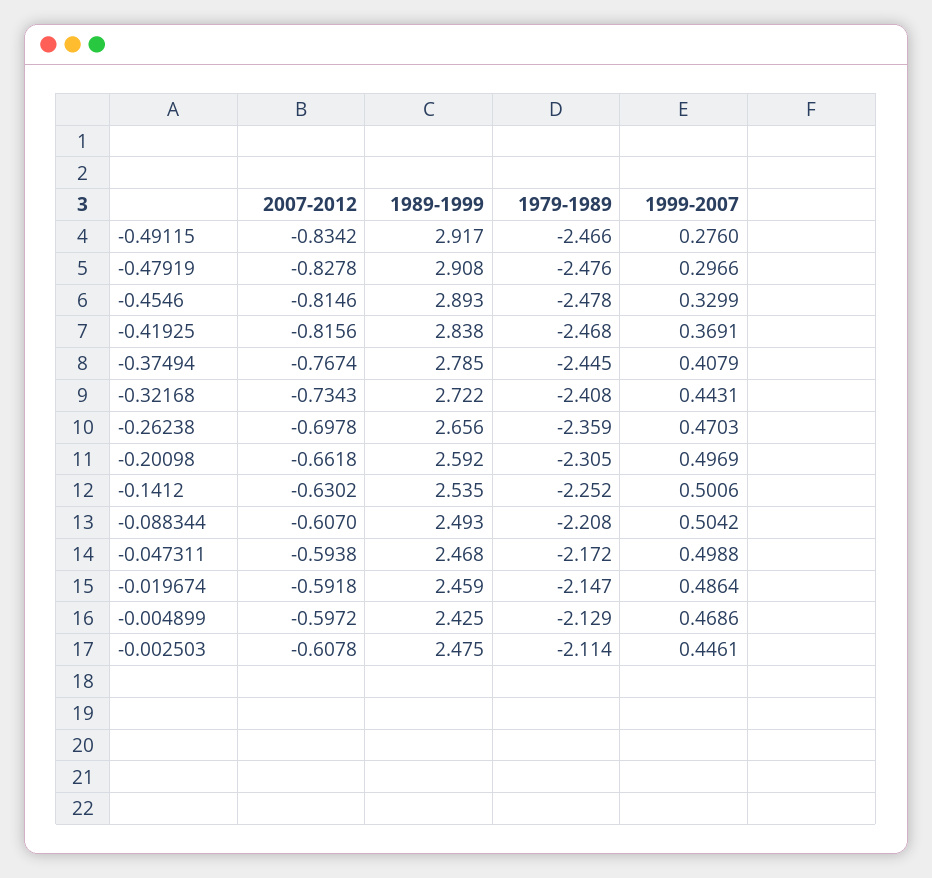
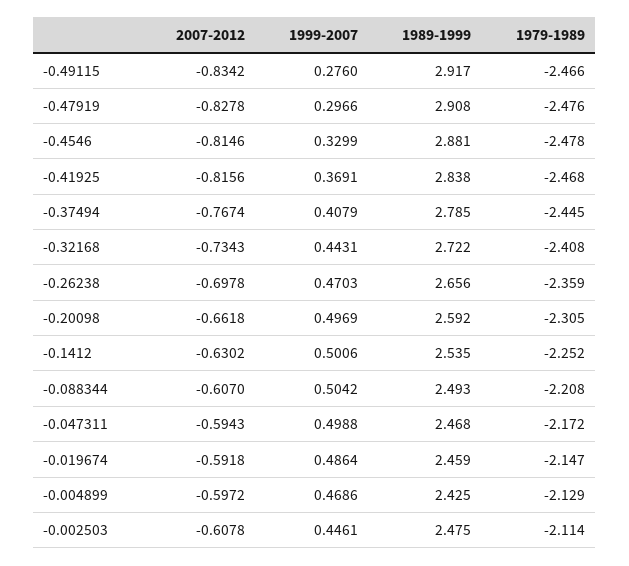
  {
    "2007-2012": {
      "-0.49115": -0.8342,
      "-0.47919": -0.8278,
      "-0.4546": -0.8146,
      "-0.41925": -0.8156,
      "-0.37494": -0.7674,
      "-0.32168": -0.7343,
      "-0.26238": -0.6978,
      "-0.20098": -0.6618,
      "-0.1412": -0.6302,
      "-0.088344": -0.607,
-     "-0.047311": -0.5938,
+     "-0.047311": -0.5943,
      "-0.019674": -0.5918,
      "-0.004899": -0.5972,
      "-0.002503": -0.6078
    },
    "1989-1999": {
      "-0.49115": 2.917,
      "-0.47919": 2.908,
-     "-0.4546": 2.893,
+     "-0.4546": 2.881,
      "-0.41925": 2.838,
      "-0.37494": 2.785,
      "-0.32168": 2.722,
      "-0.26238": 2.656,
      "-0.20098": 2.592,
      "-0.1412": 2.535,
      "-0.088344": 2.493,
      "-0.047311": 2.468,
      "-0.019674": 2.459,
      "-0.004899": 2.425,
      "-0.002503": 2.475
    },
    "1979-1989": {
      "-0.49115": -2.466,
      "-0.47919": -2.476,
      "-0.4546": -2.478,
      "-0.41925": -2.468,
      "-0.37494": -2.445,
      "-0.32168": -2.408,
      "-0.26238": -2.359,
      "-0.20098": -2.305,
      "-0.1412": -2.252,
      "-0.088344": -2.208,
      "-0.047311": -2.172,
      "-0.019674": -2.147,
      "-0.004899": -2.129,
      "-0.002503": -2.114
    },
    "1999-2007": {
      "-0.49115": 0.276,
      "-0.47919": 0.2966,
      "-0.4546": 0.3299,
      "-0.41925": 0.3691,
      "-0.37494": 0.4079,
      "-0.32168": 0.4431,
      "-0.26238": 0.4703,
      "-0.20098": 0.4969,
      "-0.1412": 0.5006,
      "-0.088344": 0.5042,
      "-0.047311": 0.4988,
      "-0.019674": 0.4864,
      "-0.004899": 0.4686,
      "-0.002503": 0.4461
    }
  }

